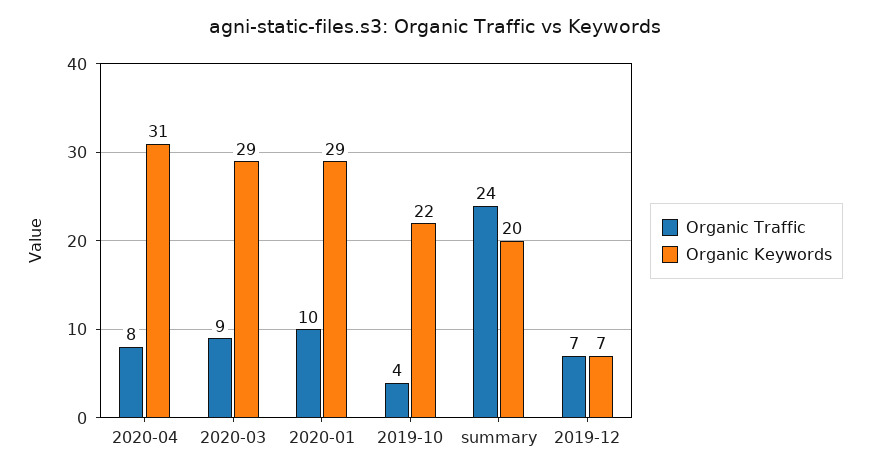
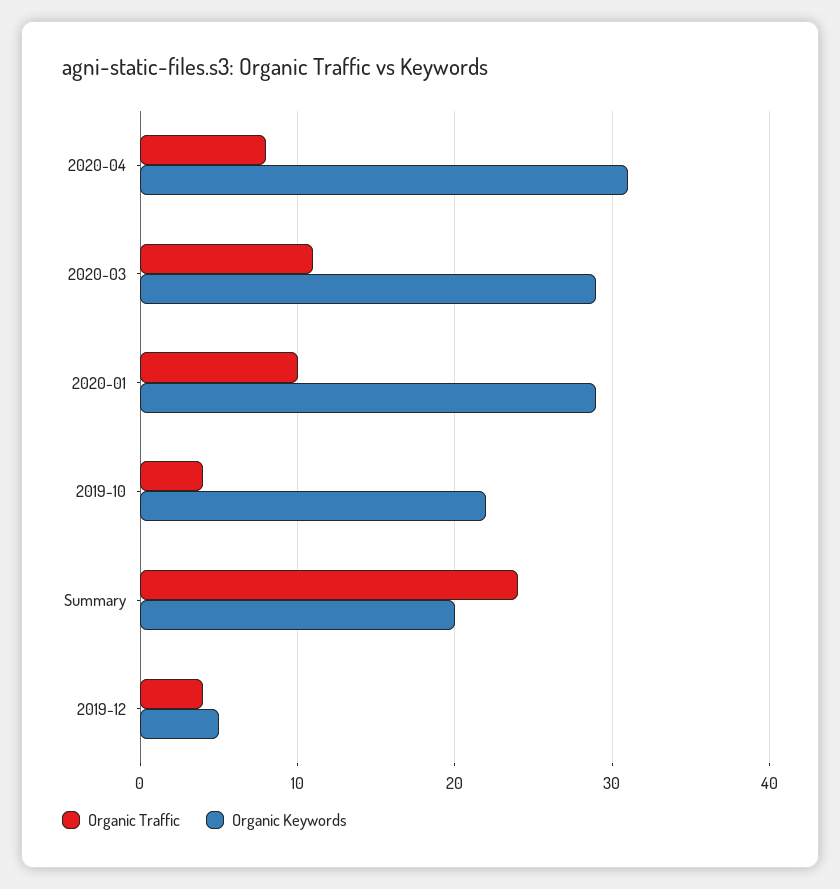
  {
    "Organic Traffic": {
      "2020-04": 8,
-     "2020-03": 9,
+     "2020-03": 11,
      "2020-01": 10,
      "2019-10": 4,
      "summary": 24,
-     "2019-12": 7
+     "2019-12": 4
    },
    "Organic Keywords": {
      "2020-04": 31,
      "2020-03": 29,
      "2020-01": 29,
      "2019-10": 22,
      "summary": 20,
-     "2019-12": 7
+     "2019-12": 5
    }
  }

